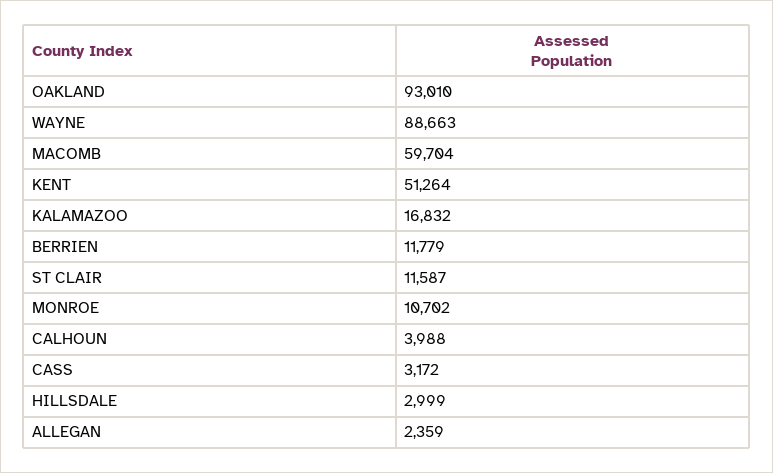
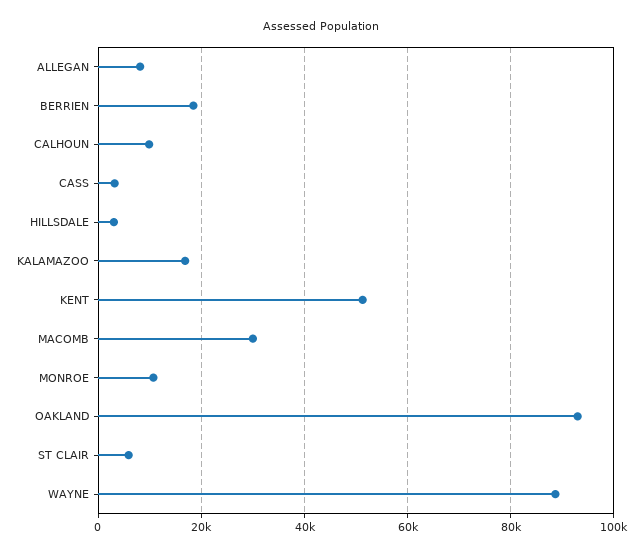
  {
    "OAKLAND": 93010,
    "WAYNE": 88663,
-   "MACOMB": 59704,
+   "MACOMB": 30000,
    "KENT": 51264,
    "KALAMAZOO": 16832,
-   "BERRIEN": 11779,
+   "BERRIEN": 18000,
-   "ST CLAIR": 11587,
+   "ST CLAIR": 6000,
    "MONROE": 10702,
-   "CALHOUN": 3988,
+   "CALHOUN": 10000,
    "CASS": 3172,
    "HILLSDALE": 2999,
-   "ALLEGAN": 2359
+   "ALLEGAN": 8000
  }

